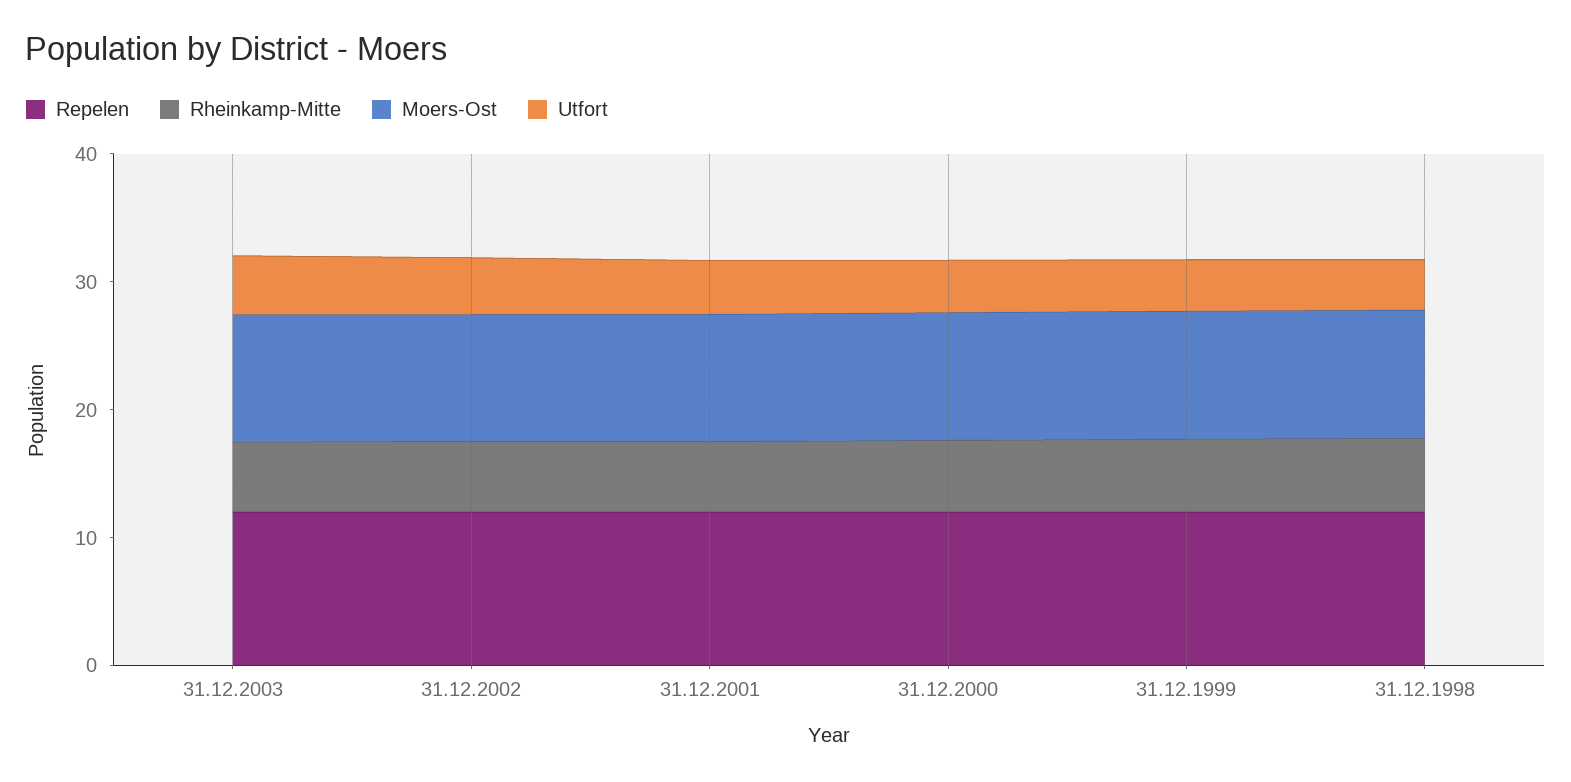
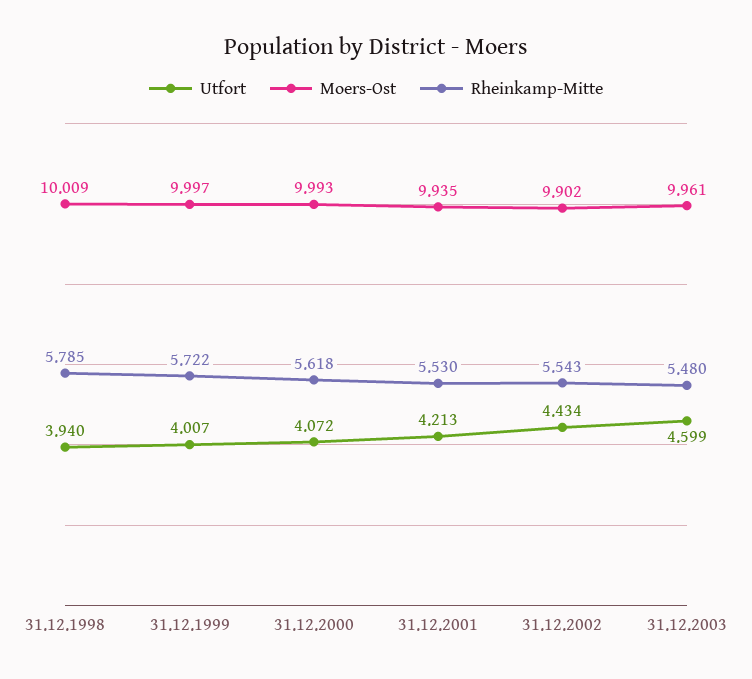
  {
-   "Repelen": {
-     "31.12.2003": 12,
-     "31.12.2002": 12,
-     "31.12.2001": 12,
-     "31.12.2000": 12,
-     "31.12.1999": 12,
-     "31.12.1998": 12
-   },
    "Rheinkamp-Mitte": {
      "31.12.2003": 5.48,
      "31.12.2002": 5.543,
      "31.12.2001": 5.53,
      "31.12.2000": 5.618,
      "31.12.1999": 5.722,
      "31.12.1998": 5.785
    },
    "Moers-Ost": {
      "31.12.2003": 9.961,
      "31.12.2002": 9.902,
      "31.12.2001": 9.935,
      "31.12.2000": 9.993,
      "31.12.1999": 9.997,
      "31.12.1998": 10.009
    },
    "Utfort": {
      "31.12.2003": 4.599,
      "31.12.2002": 4.434,
      "31.12.2001": 4.213,
      "31.12.2000": 4.072,
      "31.12.1999": 4.007,
      "31.12.1998": 3.94
    }
  }

